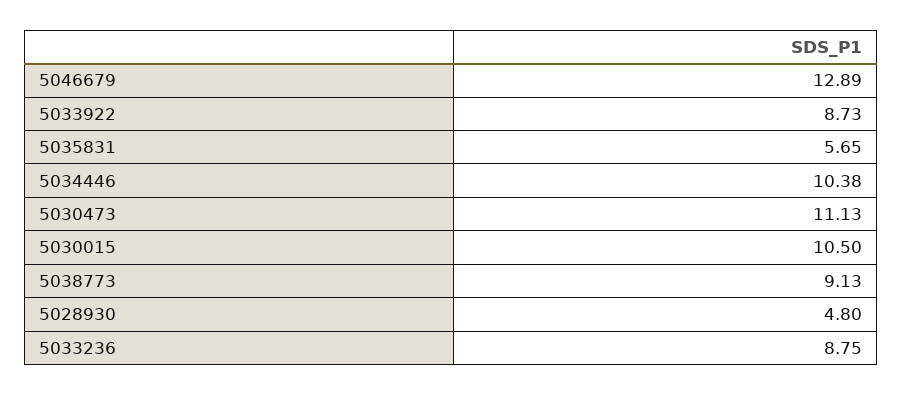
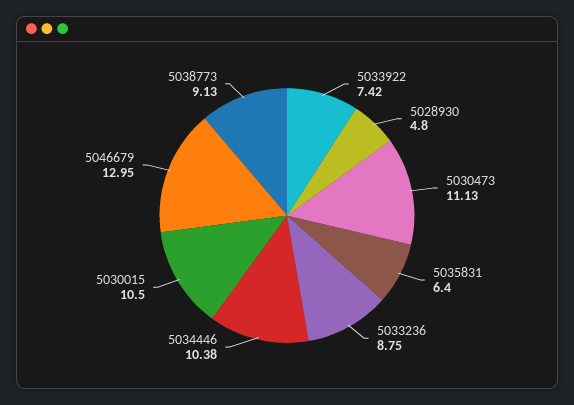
  {
-   "5046679": 12.89,
+   "5046679": 12.95,
-   "5033922": 8.73,
+   "5033922": 7.42,
-   "5035831": 5.65,
+   "5035831": 6.4,
    "5034446": 10.38,
    "5030473": 11.13,
    "5030015": 10.5,
    "5038773": 9.13,
    "5028930": 4.8,
    "5033236": 8.75
  }

